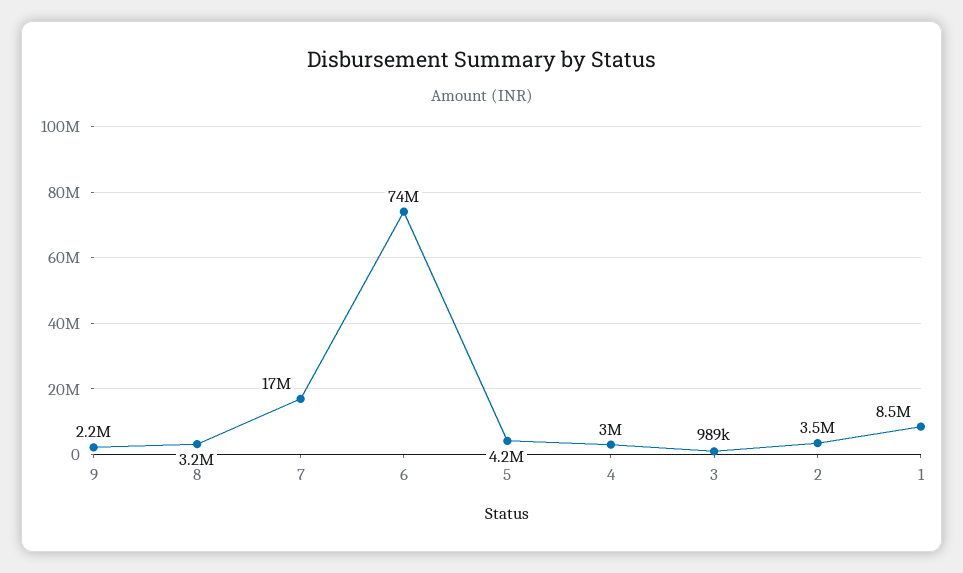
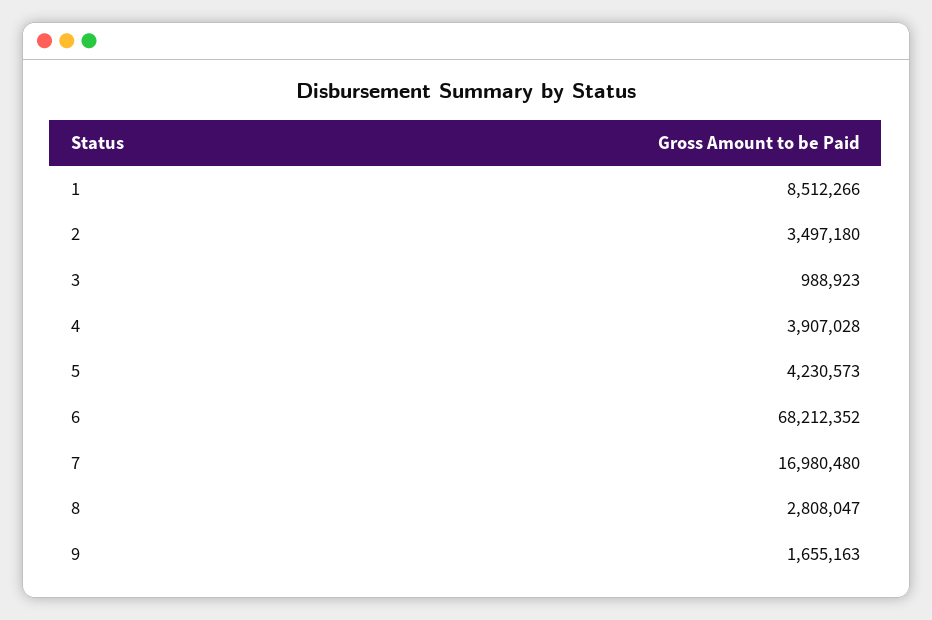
  {
-   "9": 2200000,
+   "9": 1655163,
-   "8": 3200000,
+   "8": 2808047,
    "7": 16980480,
-   "6": 74000000,
+   "6": 68212352,
    "5": 4230573,
-   "4": 3000000,
+   "4": 3907028,
    "3": 988923,
    "2": 3497180,
    "1": 8512266
  }

